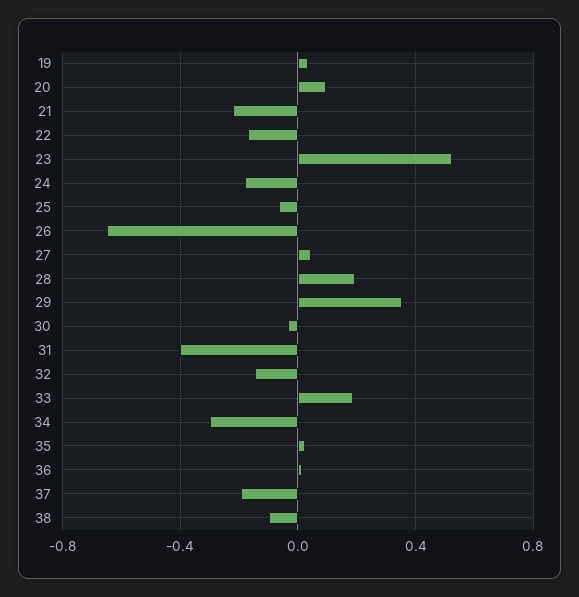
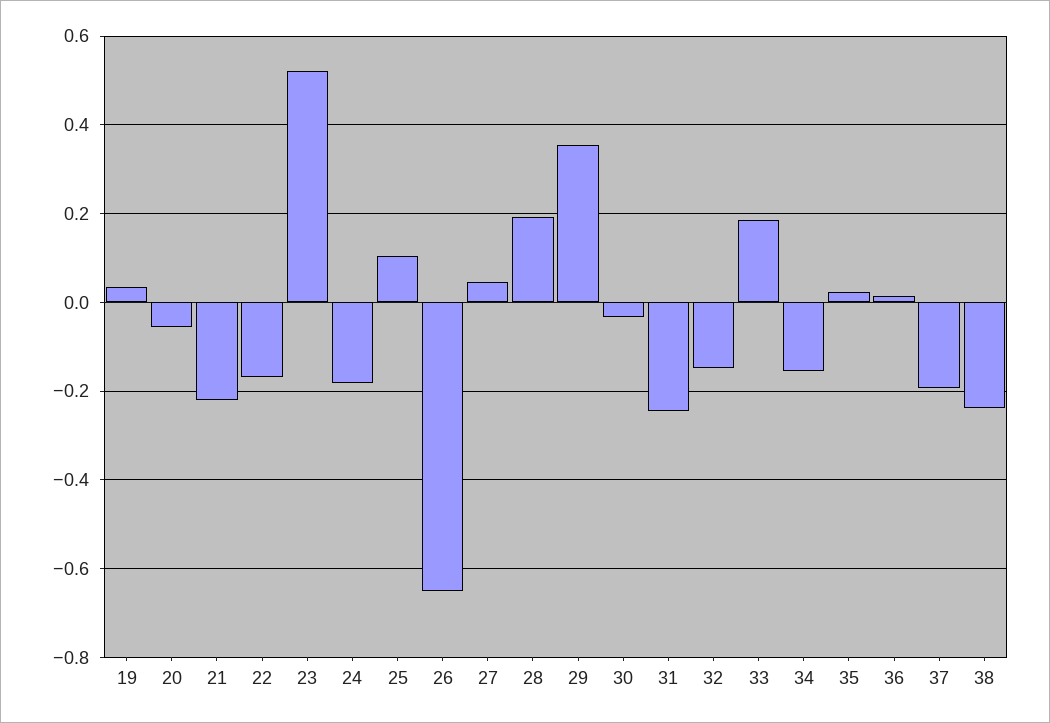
  {
    "19": 0.04,
-   "20": 0.1,
+   "20": -0.06,
    "21": -0.22,
    "22": -0.16,
    "23": 0.52,
    "24": -0.18,
-   "25": -0.05,
+   "25": 0.1,
    "26": -0.66,
    "27": 0.04,
    "28": 0.2,
    "29": 0.36,
    "30": -0.04,
-   "31": -0.4,
+   "31": -0.24,
    "32": -0.14,
    "33": 0.18,
-   "34": -0.3,
+   "34": -0.16,
    "35": 0.02,
    "36": 0.02,
    "37": -0.2,
-   "38": -0.1
+   "38": -0.24
  }

